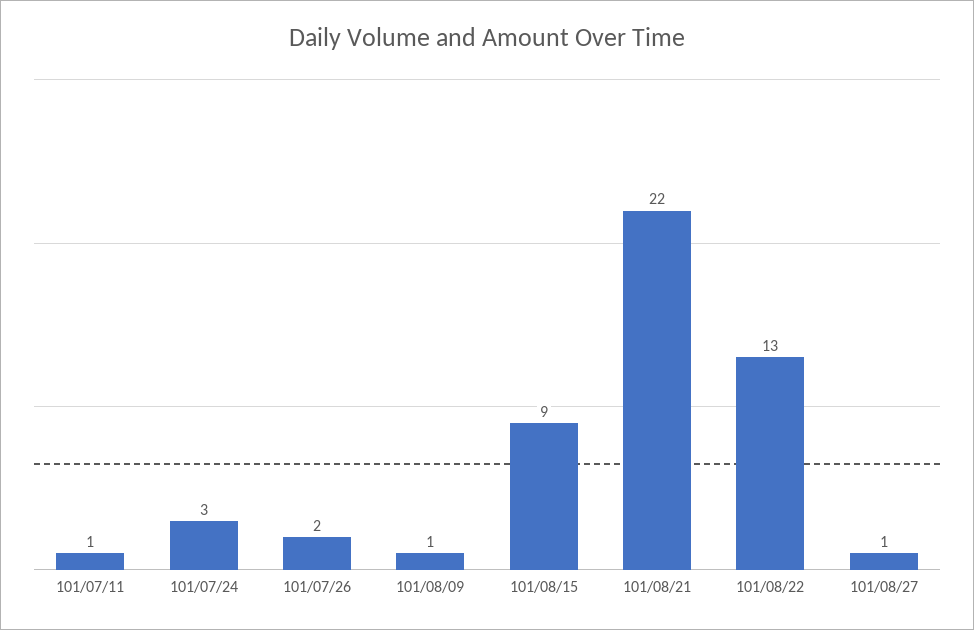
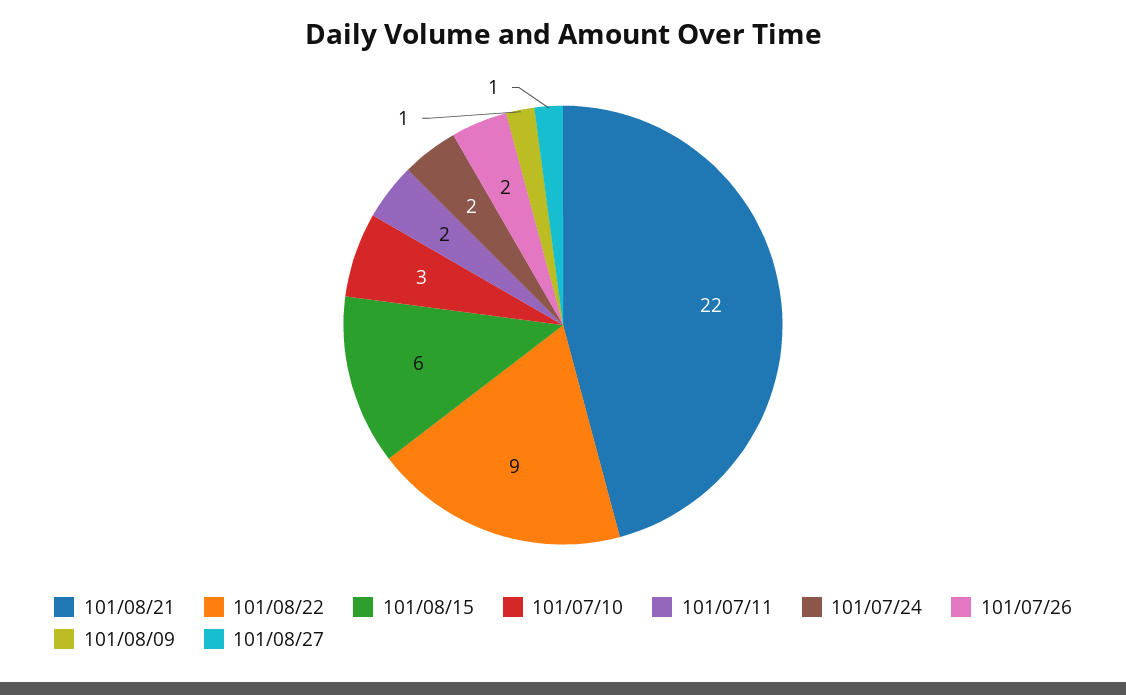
  {
-   "101/07/11": 1,
+   "101/07/11": 2,
-   "101/07/24": 3,
+   "101/07/24": 2,
    "101/07/26": 2,
    "101/08/09": 1,
-   "101/08/15": 9,
+   "101/08/15": 6,
    "101/08/21": 22,
-   "101/08/22": 13,
+   "101/08/22": 9,
-   "101/08/27": 1
+   "101/08/27": 1,
+   "101/07/10": 3
  }

